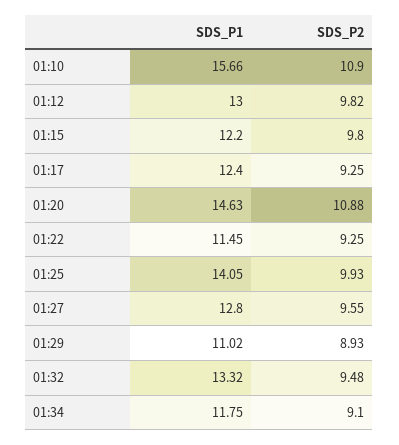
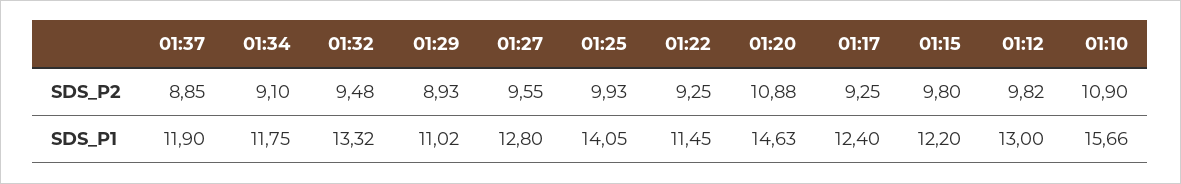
  {
    "SDS_P1": {
      "01:10": 15.66,
      "01:12": 13,
      "01:15": 12.2,
      "01:17": 12.4,
      "01:20": 14.63,
      "01:22": 11.45,
      "01:25": 14.05,
      "01:27": 12.8,
      "01:29": 11.02,
      "01:32": 13.32,
-     "01:34": 11.75
+     "01:34": 11.75,
+     "01:37": 11.9
    },
    "SDS_P2": {
      "01:10": 10.9,
      "01:12": 9.82,
      "01:15": 9.8,
      "01:17": 9.25,
      "01:20": 10.88,
      "01:22": 9.25,
      "01:25": 9.93,
      "01:27": 9.55,
      "01:29": 8.93,
      "01:32": 9.48,
-     "01:34": 9.1
+     "01:34": 9.1,
+     "01:37": 8.85
    }
  }

